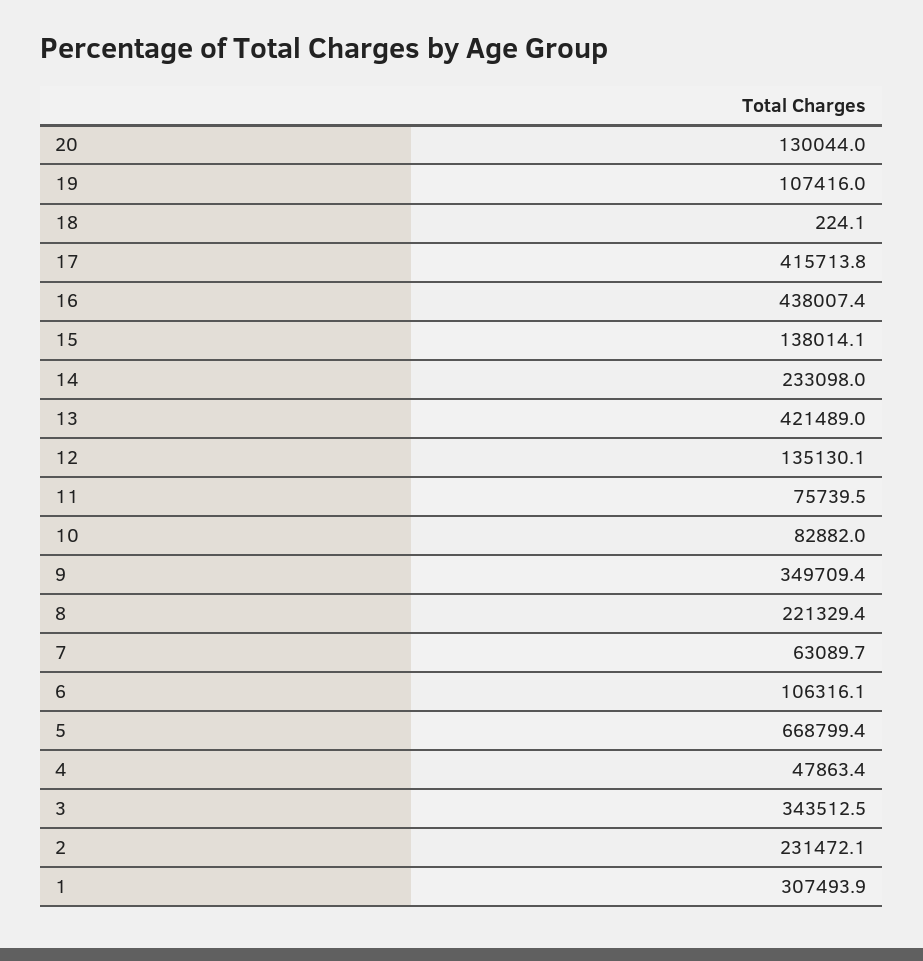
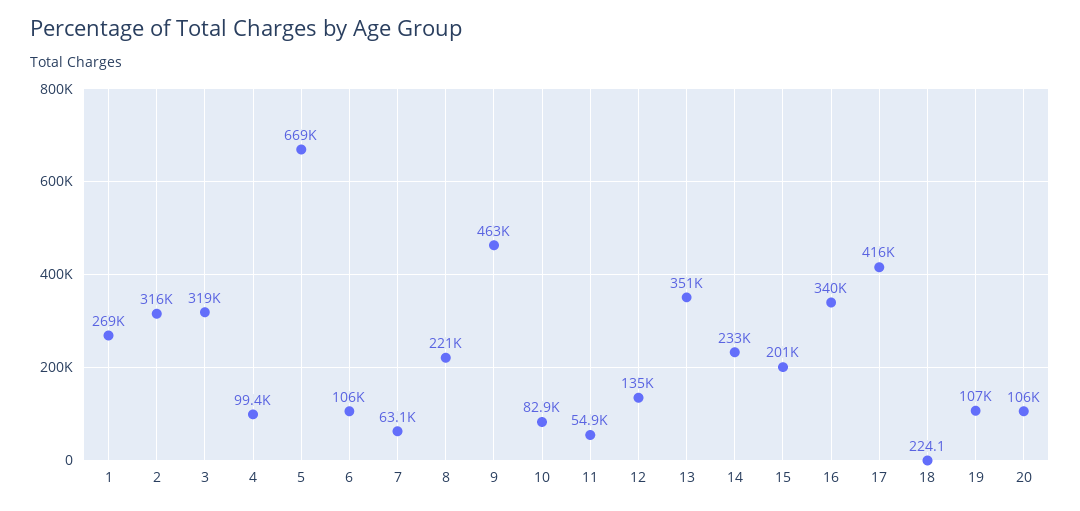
  {
-   "20": 130044,
+   "20": 106000,
    "19": 107416,
    "18": 224.1,
    "17": 415713.8,
-   "16": 438007.4,
+   "16": 340000,
-   "15": 138014.1,
+   "15": 201000,
    "14": 233098,
-   "13": 421489,
+   "13": 351000,
    "12": 135130.1,
-   "11": 75739.5,
+   "11": 54900,
    "10": 82882,
-   "9": 349709.4,
+   "9": 463000,
    "8": 221329.4,
    "7": 63089.7,
    "6": 106316.1,
    "5": 668799.4,
-   "4": 47863.4,
+   "4": 99400,
-   "3": 343512.5,
+   "3": 319000,
-   "2": 231472.1,
+   "2": 316000,
-   "1": 307493.9
+   "1": 269000
  }

